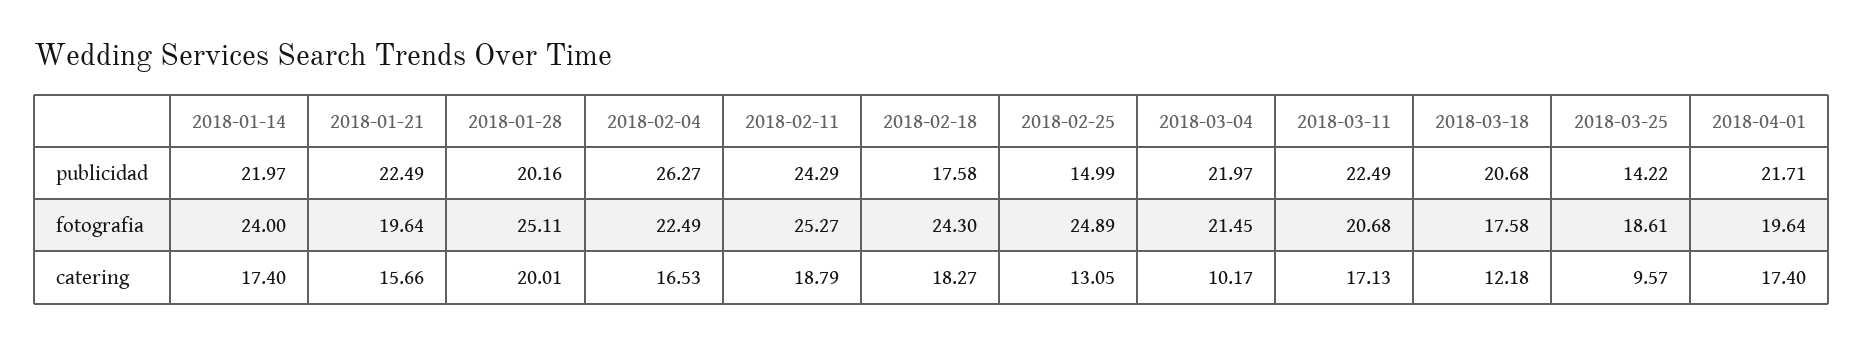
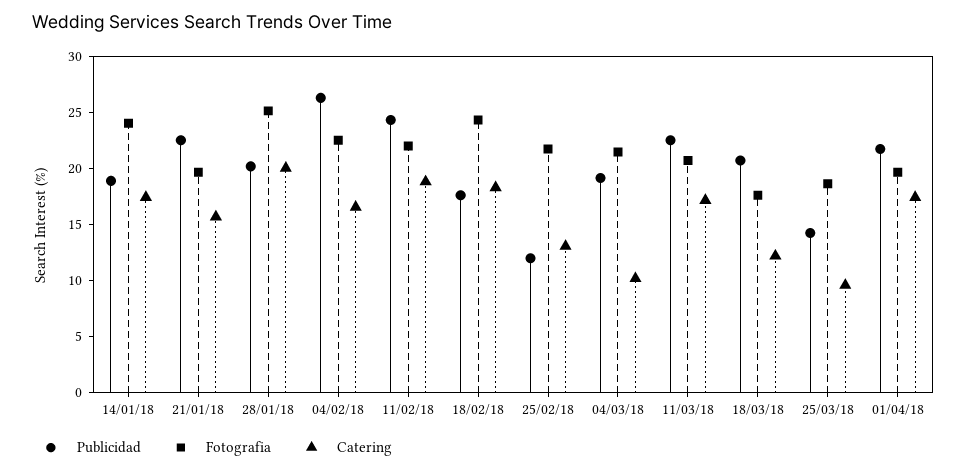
  {
    "publicidad": {
-     "2018-01-14": 21.97,
+     "2018-01-14": 19,
      "2018-01-21": 22.49,
      "2018-01-28": 20.16,
      "2018-02-04": 26.27,
      "2018-02-11": 24.29,
      "2018-02-18": 17.58,
-     "2018-02-25": 14.99,
+     "2018-02-25": 12,
-     "2018-03-04": 21.97,
+     "2018-03-04": 19,
      "2018-03-11": 22.49,
      "2018-03-18": 20.68,
      "2018-03-25": 14.22,
      "2018-04-01": 21.71
    },
    "fotografia": {
      "2018-01-14": 24,
      "2018-01-21": 19.64,
      "2018-01-28": 25.11,
      "2018-02-04": 22.49,
-     "2018-02-11": 25.27,
+     "2018-02-11": 22,
      "2018-02-18": 24.3,
-     "2018-02-25": 24.89,
+     "2018-02-25": 22,
      "2018-03-04": 21.45,
      "2018-03-11": 20.68,
      "2018-03-18": 17.58,
      "2018-03-25": 18.61,
      "2018-04-01": 19.64
    },
    "catering": {
      "2018-01-14": 17.4,
      "2018-01-21": 15.66,
      "2018-01-28": 20.01,
      "2018-02-04": 16.53,
      "2018-02-11": 18.79,
      "2018-02-18": 18.27,
      "2018-02-25": 13.05,
      "2018-03-04": 10.17,
      "2018-03-11": 17.13,
      "2018-03-18": 12.18,
      "2018-03-25": 9.57,
      "2018-04-01": 17.4
    }
  }

